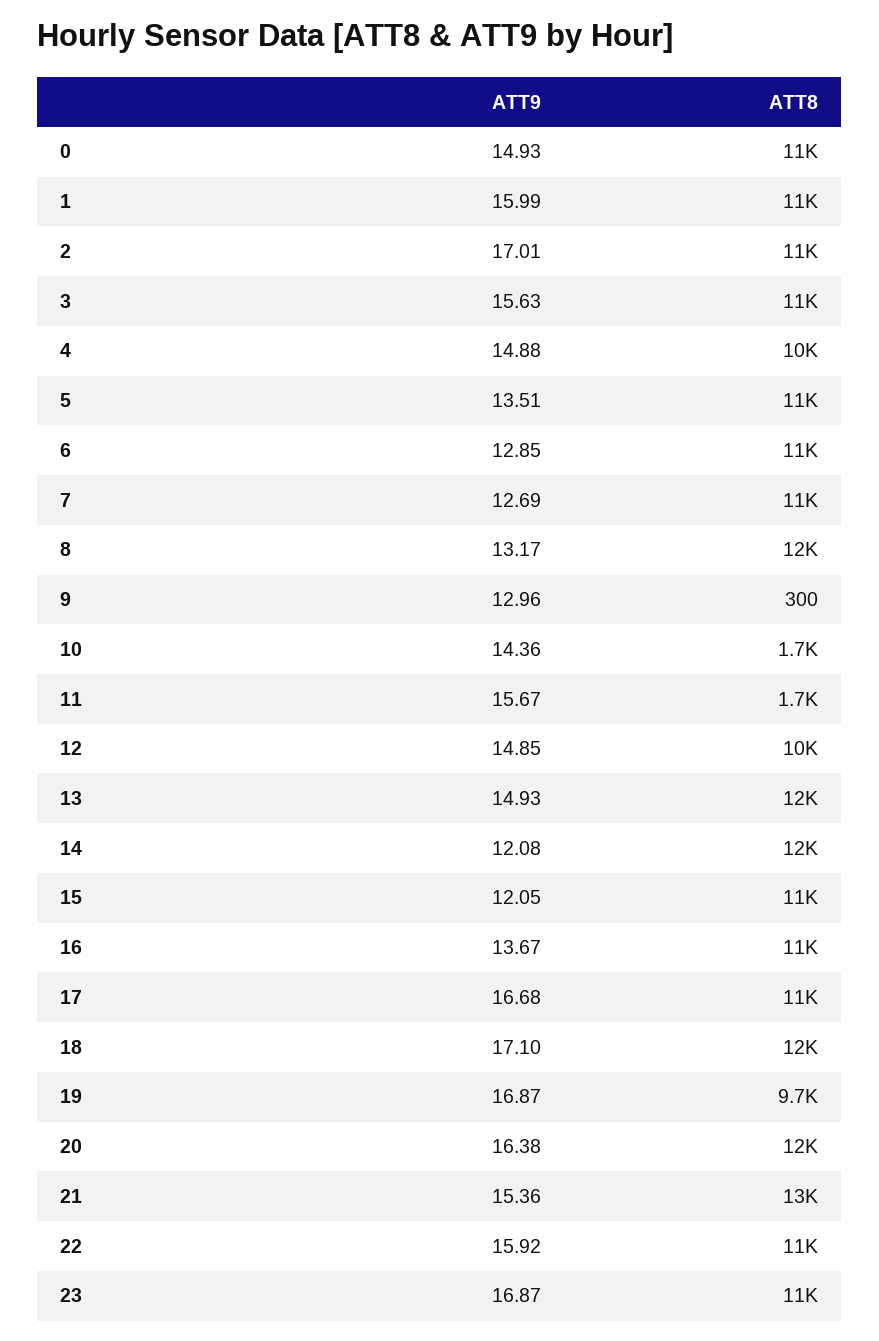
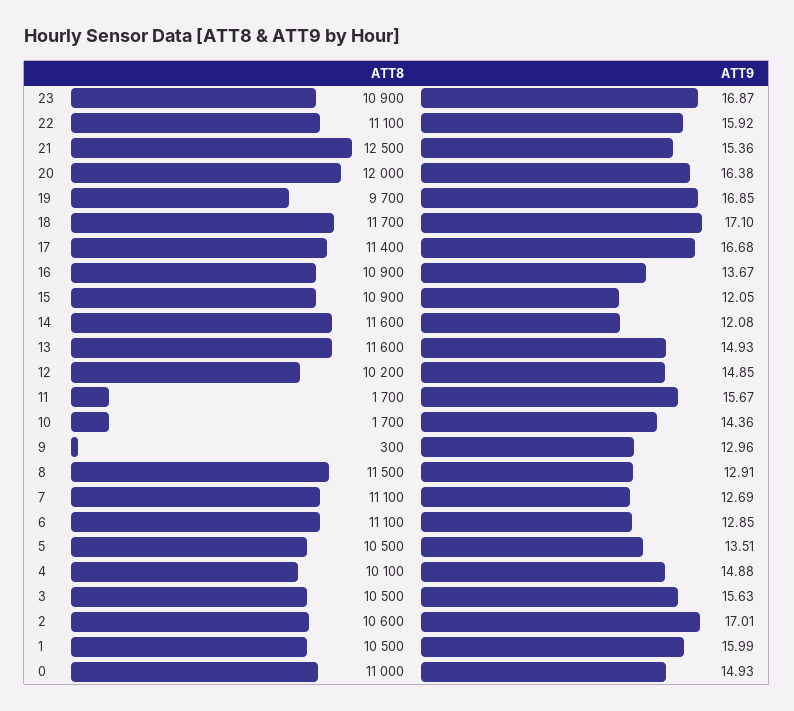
  {
    "ATT9": {
      "0": 14.93,
      "1": 15.99,
      "2": 17.01,
      "3": 15.63,
      "4": 14.88,
      "5": 13.51,
      "6": 12.85,
      "7": 12.69,
-     "8": 13.17,
+     "8": 12.91,
      "9": 12.96,
      "10": 14.36,
      "11": 15.67,
      "12": 14.85,
      "13": 14.93,
      "14": 12.08,
      "15": 12.05,
      "16": 13.67,
      "17": 16.68,
      "18": 17.1,
-     "19": 16.87,
+     "19": 16.85,
      "20": 16.38,
      "21": 15.36,
      "22": 15.92,
      "23": 16.87
    },
    "ATT8": {
      "0": 11000,
      "1": 10500,
      "2": 10600,
      "3": 10500,
      "4": 10100,
      "5": 10500,
      "6": 11100,
      "7": 11100,
      "8": 11500,
      "9": 300,
      "10": 1700,
      "11": 1700,
      "12": 10200,
      "13": 11600,
      "14": 11600,
      "15": 10900,
      "16": 10900,
      "17": 11400,
      "18": 11700,
      "19": 9700,
      "20": 12000,
      "21": 12500,
      "22": 11100,
      "23": 10900
    }
  }

